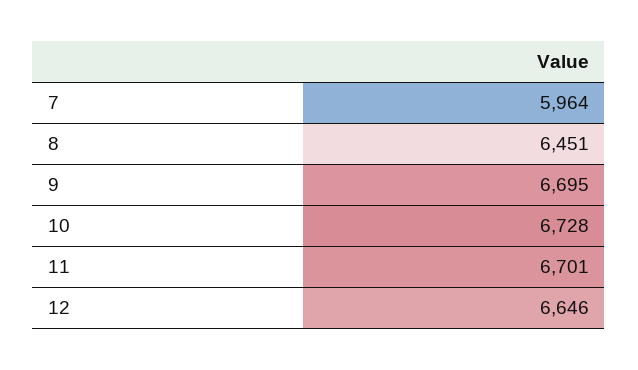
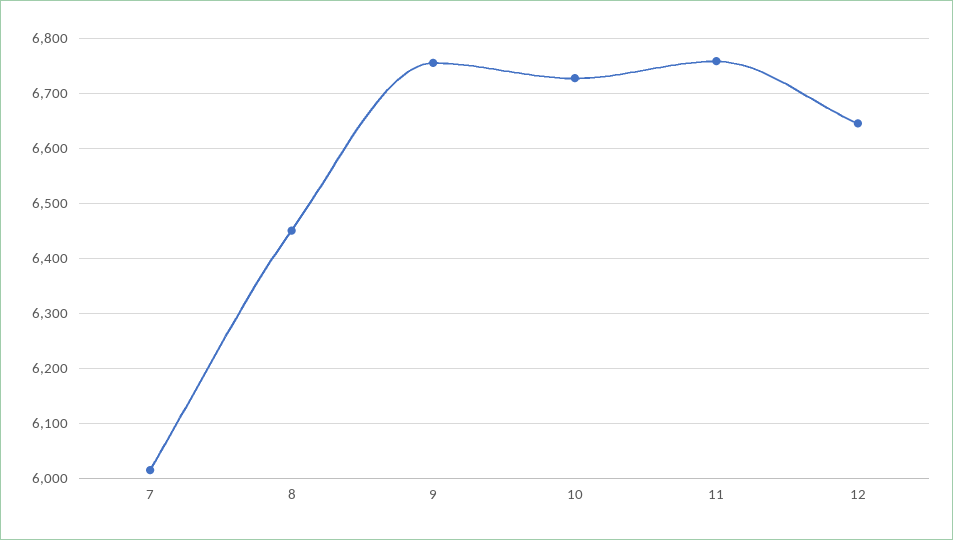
  {
-   "7": 5964,
+   "7": 6020,
    "8": 6451,
-   "9": 6695,
+   "9": 6760,
    "10": 6728,
-   "11": 6701,
+   "11": 6760,
    "12": 6646
  }

